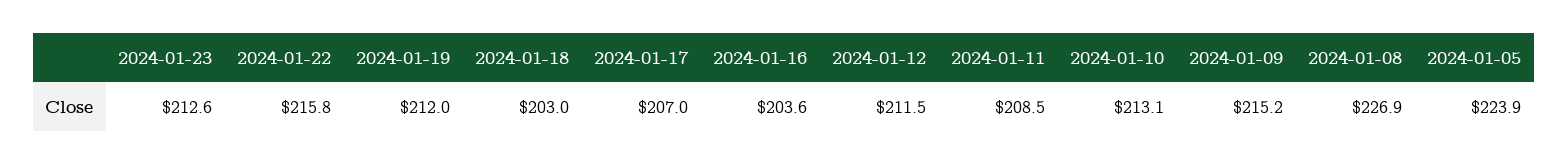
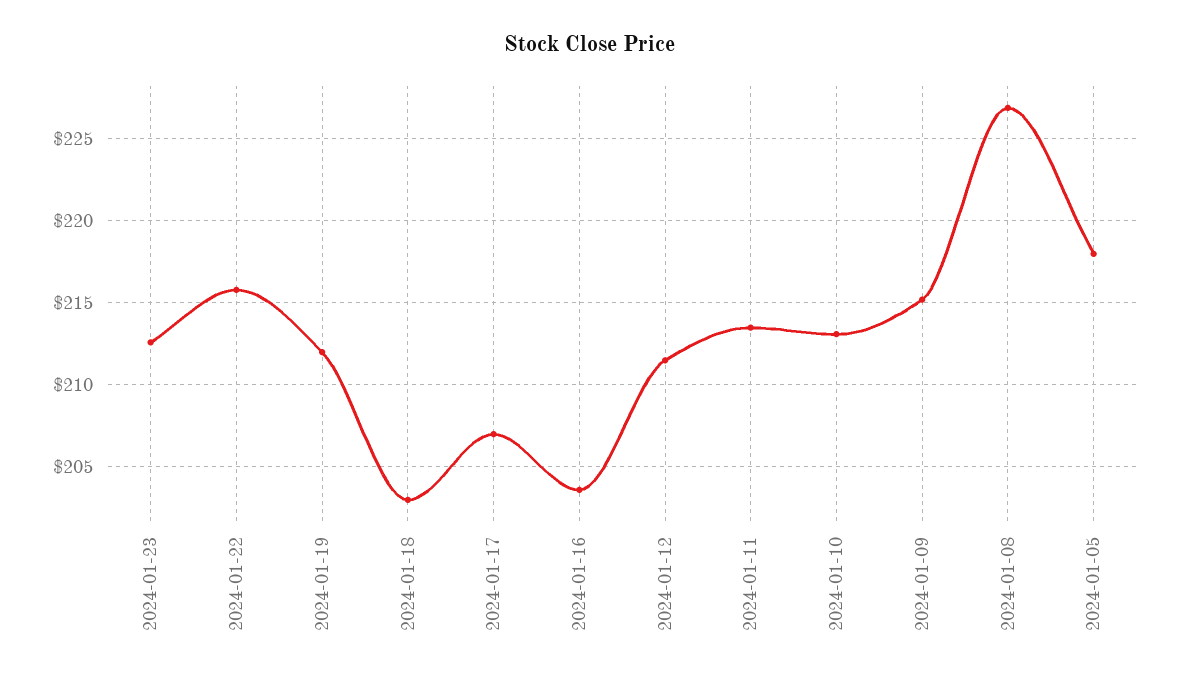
  {
    "2024-01-23": 212.6,
    "2024-01-22": 215.8,
    "2024-01-19": 212,
    "2024-01-18": 203,
    "2024-01-17": 207,
    "2024-01-16": 203.6,
    "2024-01-12": 211.5,
-   "2024-01-11": 208.5,
+   "2024-01-11": 213.5,
    "2024-01-10": 213.1,
    "2024-01-09": 215.2,
    "2024-01-08": 226.9,
-   "2024-01-05": 223.9
+   "2024-01-05": 218
  }

